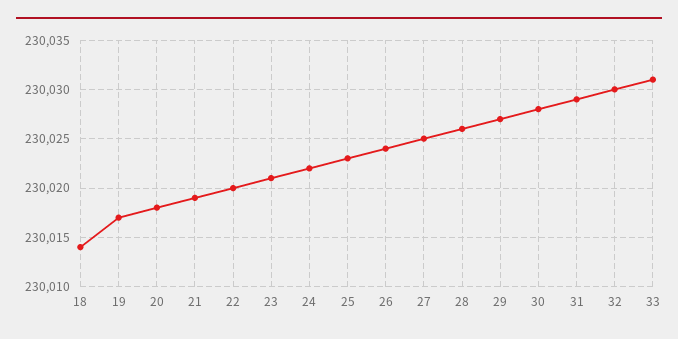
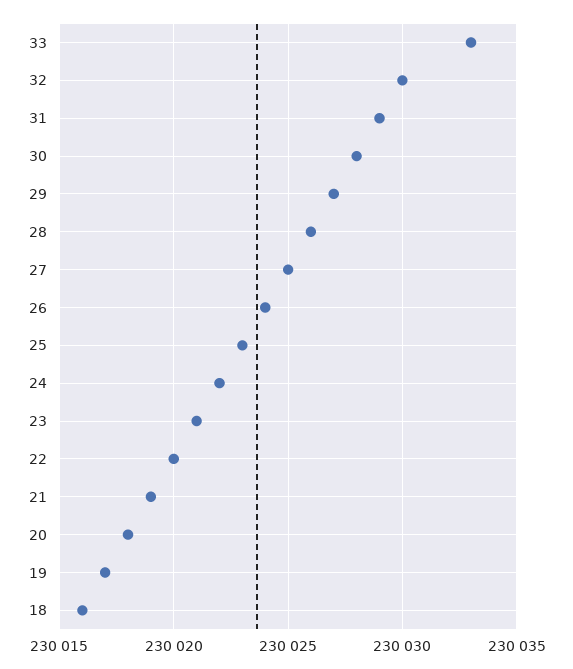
  {
-   "18": 230014,
+   "18": 230016,
    "19": 230017,
    "20": 230018,
    "21": 230019,
    "22": 230020,
    "23": 230021,
    "24": 230022,
    "25": 230023,
    "26": 230024,
    "27": 230025,
    "28": 230026,
    "29": 230027,
    "30": 230028,
    "31": 230029,
    "32": 230030,
-   "33": 230031
+   "33": 230033
  }

